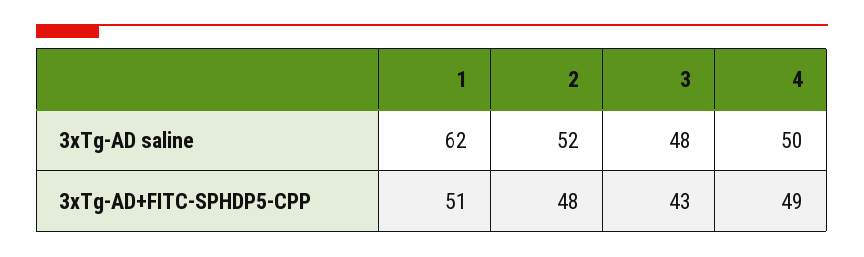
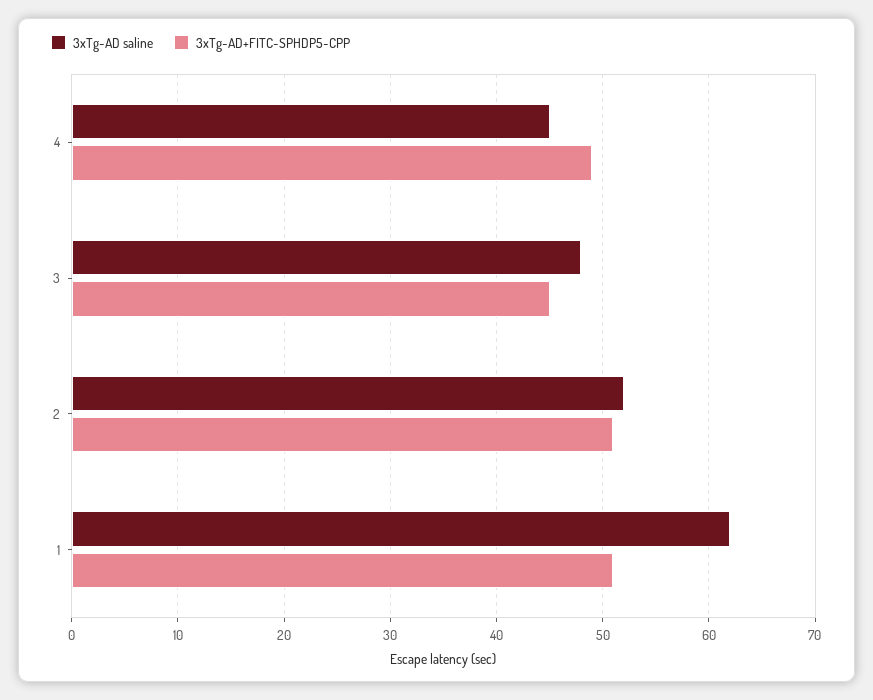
  {
    "3xTg-AD saline": {
      "1": 62,
      "2": 52,
      "3": 48,
-     "4": 50
+     "4": 45
    },
    "3xTg-AD+FITC-SPHDP5-CPP": {
      "1": 51,
-     "2": 48,
+     "2": 51,
-     "3": 43,
+     "3": 45,
      "4": 49
    }
  }

